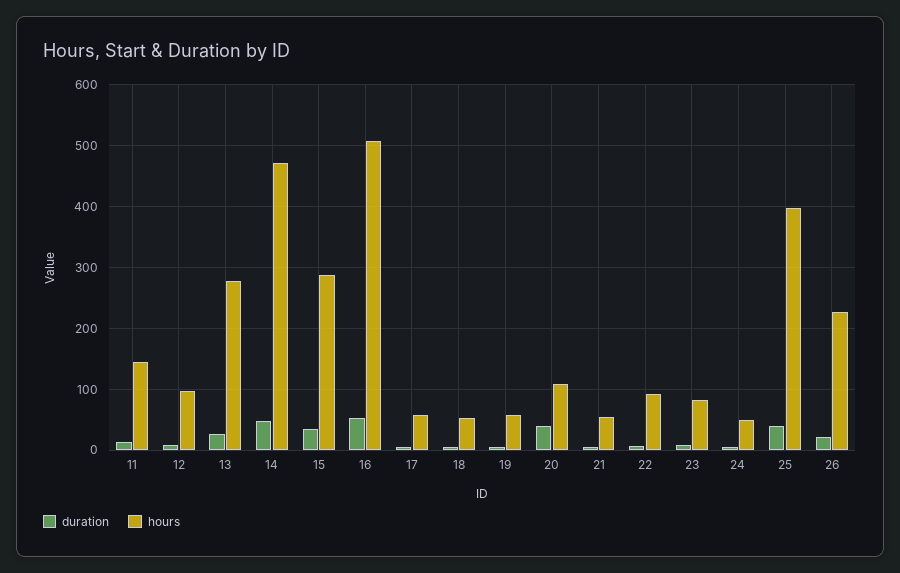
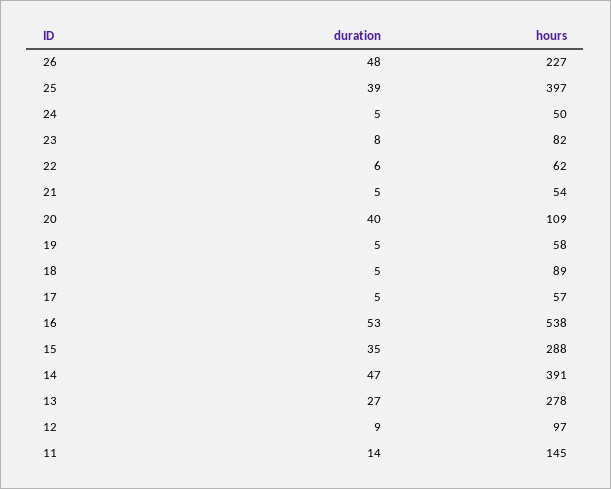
  {
    "duration": {
      "11": 14,
      "12": 9,
      "13": 27,
      "14": 47,
      "15": 35,
      "16": 53,
      "17": 5,
      "18": 5,
      "19": 5,
      "20": 40,
      "21": 5,
      "22": 6,
      "23": 8,
      "24": 5,
      "25": 39,
-     "26": 20
+     "26": 48
    },
    "hours": {
      "11": 145,
      "12": 97,
      "13": 278,
-     "14": 470,
+     "14": 391,
      "15": 288,
-     "16": 510,
+     "16": 538,
      "17": 57,
-     "18": 50,
+     "18": 89,
      "19": 58,
      "20": 109,
      "21": 54,
-     "22": 90,
+     "22": 62,
      "23": 82,
      "24": 50,
      "25": 397,
      "26": 227
    }
  }

